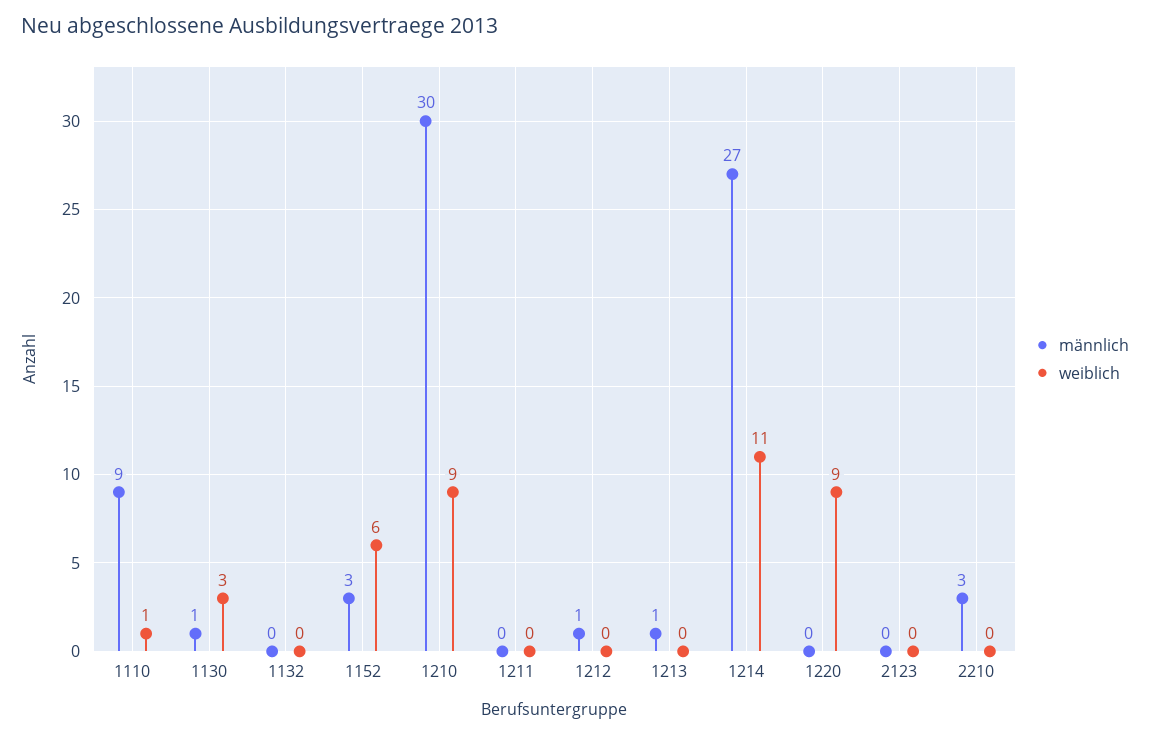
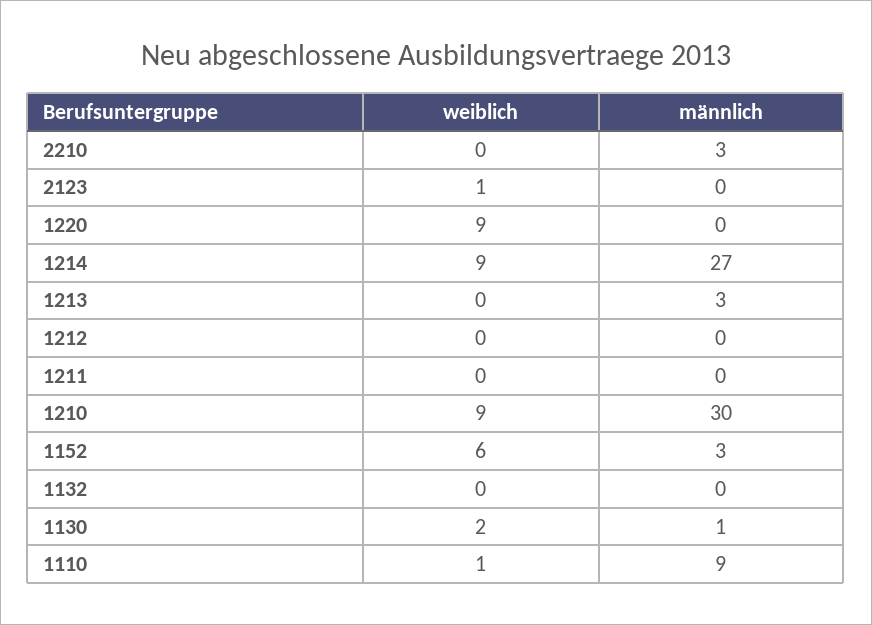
  {
    "männlich": {
      "1110": 9,
      "1130": 1,
      "1132": 0,
      "1152": 3,
      "1210": 30,
      "1211": 0,
-     "1212": 1,
+     "1212": 0,
-     "1213": 1,
+     "1213": 3,
      "1214": 27,
      "1220": 0,
      "2123": 0,
      "2210": 3
    },
    "weiblich": {
      "1110": 1,
-     "1130": 3,
+     "1130": 2,
      "1132": 0,
      "1152": 6,
      "1210": 9,
      "1211": 0,
      "1212": 0,
      "1213": 0,
-     "1214": 11,
+     "1214": 9,
      "1220": 9,
-     "2123": 0,
+     "2123": 1,
      "2210": 0
    }
  }

